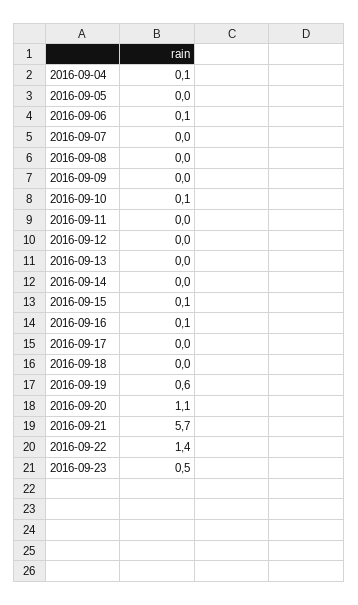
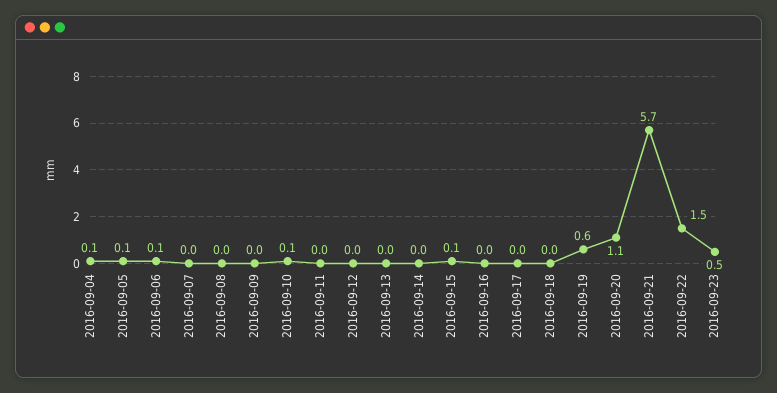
  {
    "2016-09-04": 0.1,
-   "2016-09-05": 0,
+   "2016-09-05": 0.1,
    "2016-09-06": 0.1,
    "2016-09-07": 0,
    "2016-09-08": 0,
    "2016-09-09": 0,
    "2016-09-10": 0.1,
    "2016-09-11": 0,
    "2016-09-12": 0,
    "2016-09-13": 0,
    "2016-09-14": 0,
    "2016-09-15": 0.1,
-   "2016-09-16": 0.1,
+   "2016-09-16": 0,
    "2016-09-17": 0,
    "2016-09-18": 0,
    "2016-09-19": 0.6,
    "2016-09-20": 1.1,
    "2016-09-21": 5.7,
-   "2016-09-22": 1.4,
+   "2016-09-22": 1.5,
    "2016-09-23": 0.5
  }

